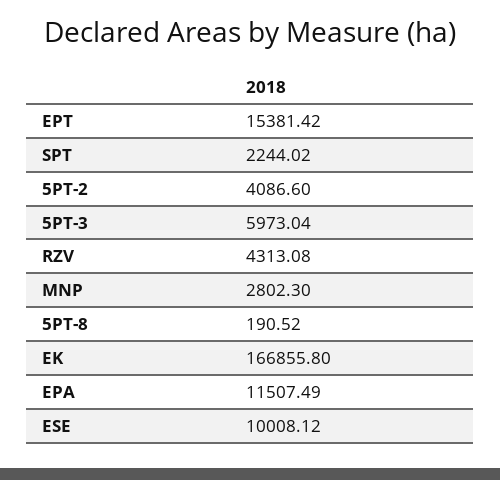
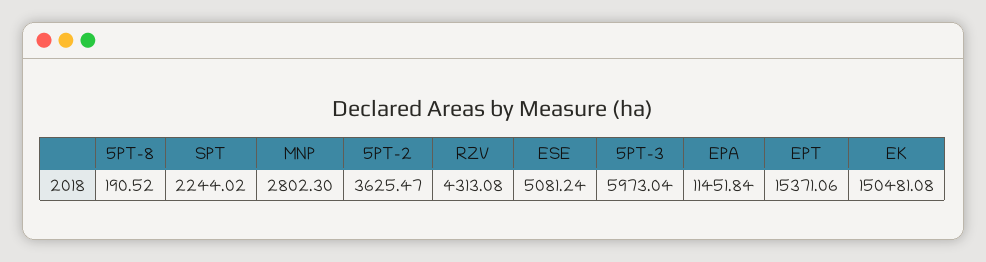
  {
-   "EPT": 15381.42,
+   "EPT": 15371.06,
    "SPT": 2244.02,
-   "5PT-2": 4086.6,
+   "5PT-2": 3625.47,
    "5PT-3": 5973.04,
    "RZV": 4313.08,
    "MNP": 2802.3,
    "5PT-8": 190.52,
-   "EK": 166855.8,
+   "EK": 150481.08,
-   "EPA": 11507.49,
+   "EPA": 11451.84,
-   "ESE": 10008.12
+   "ESE": 5081.24
  }

